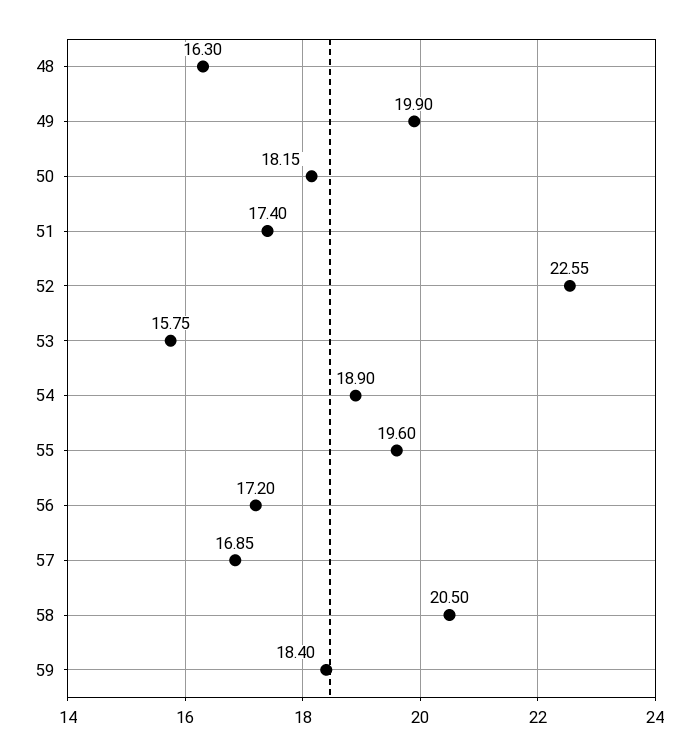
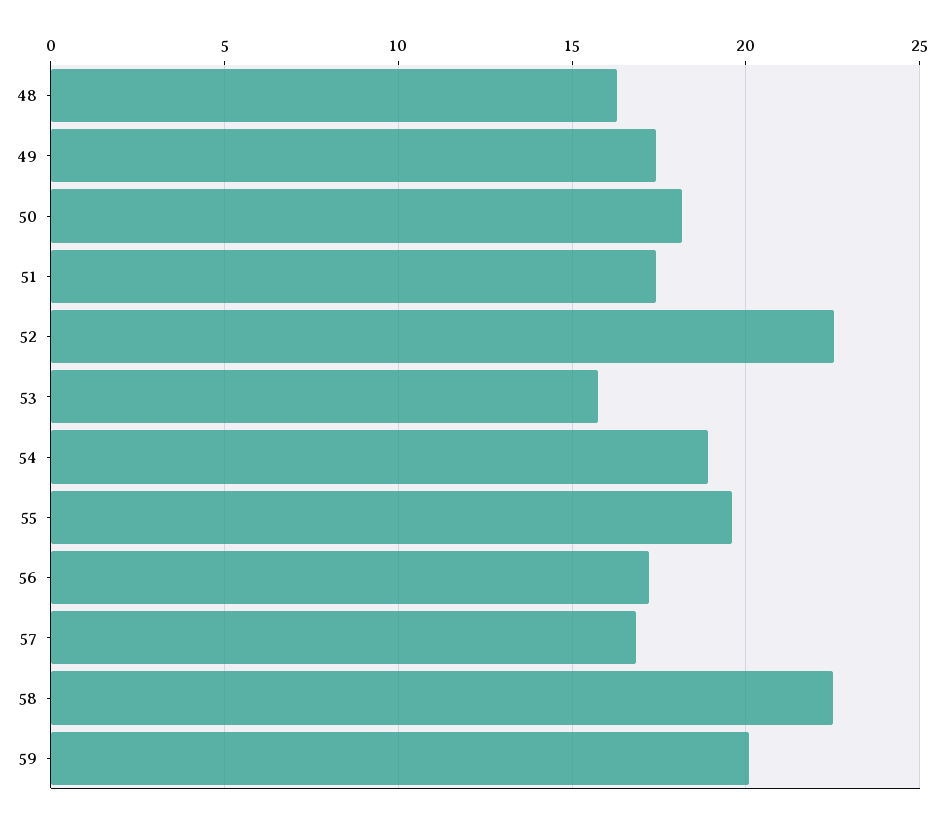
  {
    "48": 16.3,
-   "49": 19.9,
+   "49": 17.5,
    "50": 18.15,
    "51": 17.4,
    "52": 22.55,
    "53": 15.75,
    "54": 18.9,
    "55": 19.6,
    "56": 17.2,
    "57": 16.85,
-   "58": 20.5,
+   "58": 22.5,
-   "59": 18.4
+   "59": 20
  }

